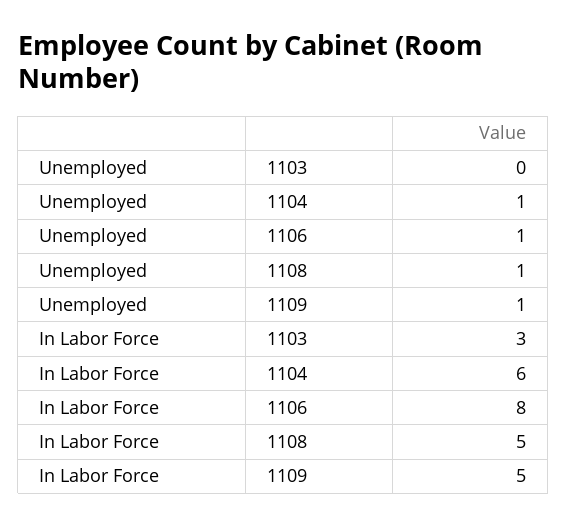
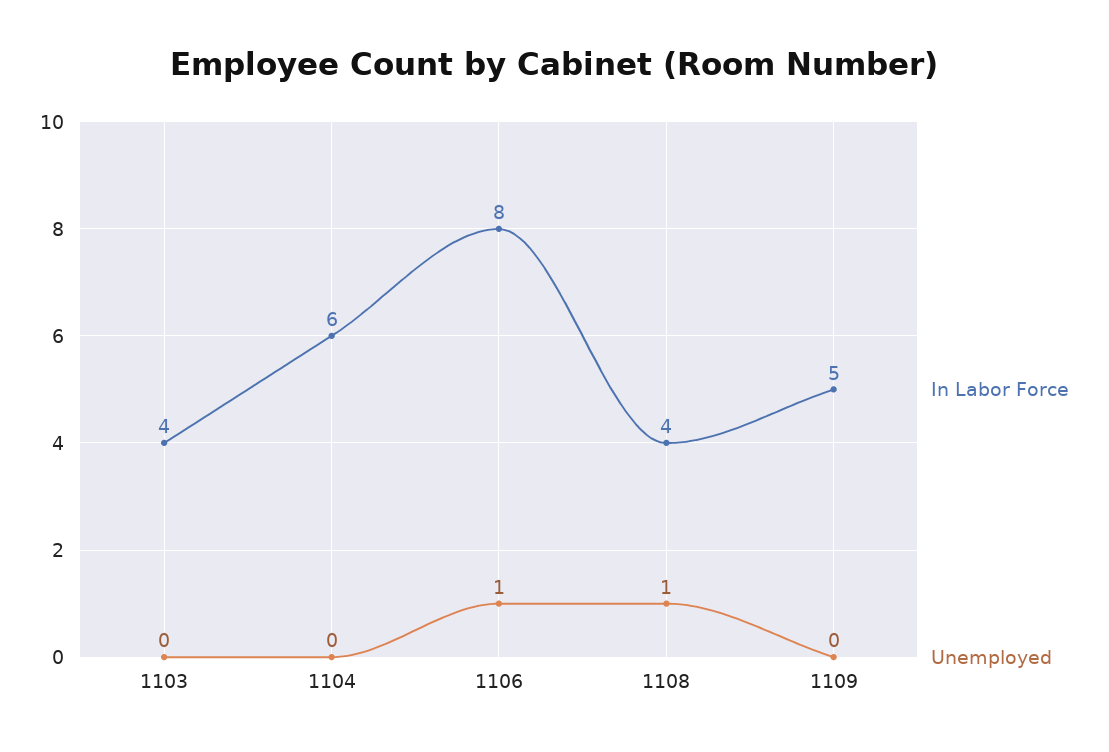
  {
    "Unemployed": {
      "1103": 0,
-     "1104": 1,
+     "1104": 0,
      "1106": 1,
      "1108": 1,
-     "1109": 1
+     "1109": 0
    },
    "In Labor Force": {
-     "1103": 3,
+     "1103": 4,
      "1104": 6,
      "1106": 8,
-     "1108": 5,
+     "1108": 4,
      "1109": 5
    }
  }

